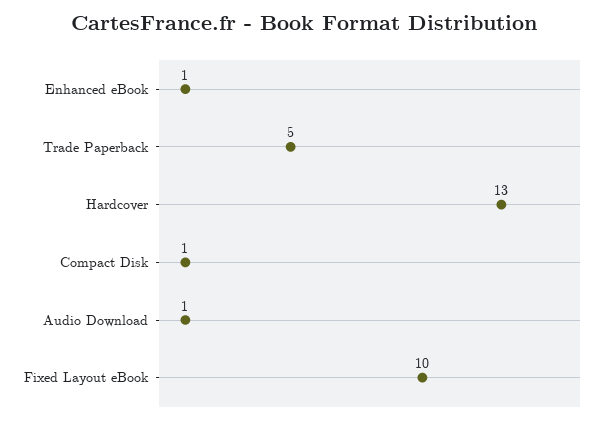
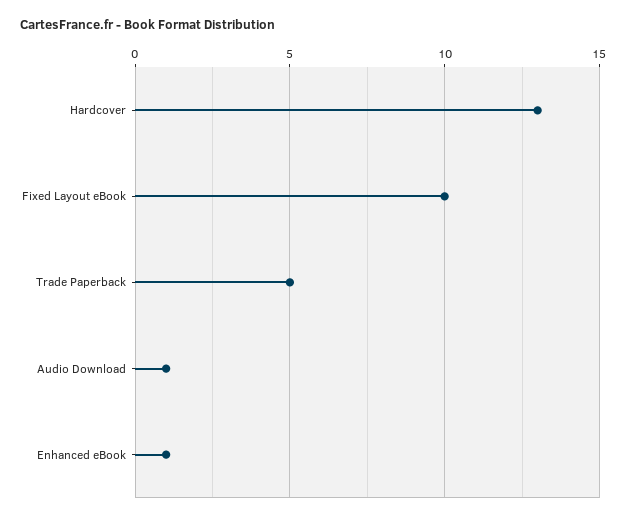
  {
    "Enhanced eBook": 1,
    "Trade Paperback": 5,
    "Hardcover": 13,
-   "Compact Disk": 1,
    "Audio Download": 1,
    "Fixed Layout eBook": 10
  }

